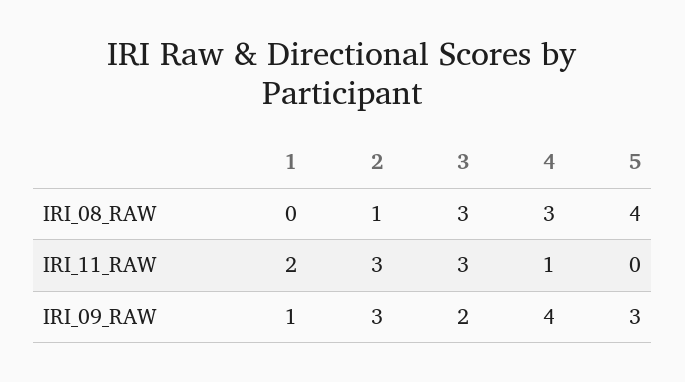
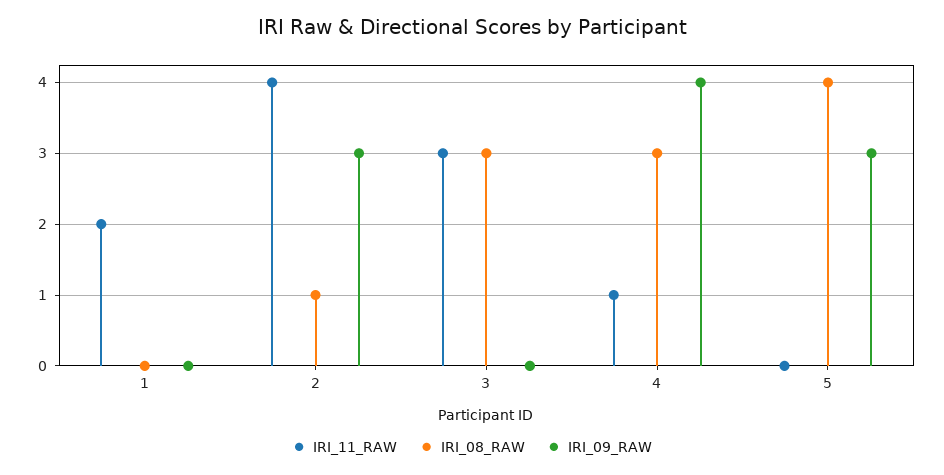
  {
    "IRI_08_RAW": {
      "1": 0,
      "2": 1,
      "3": 3,
      "4": 3,
      "5": 4
    },
    "IRI_11_RAW": {
      "1": 2,
-     "2": 3,
+     "2": 4,
      "3": 3,
      "4": 1,
      "5": 0
    },
    "IRI_09_RAW": {
-     "1": 1,
+     "1": 0,
      "2": 3,
-     "3": 2,
+     "3": 0,
      "4": 4,
      "5": 3
    }
  }

